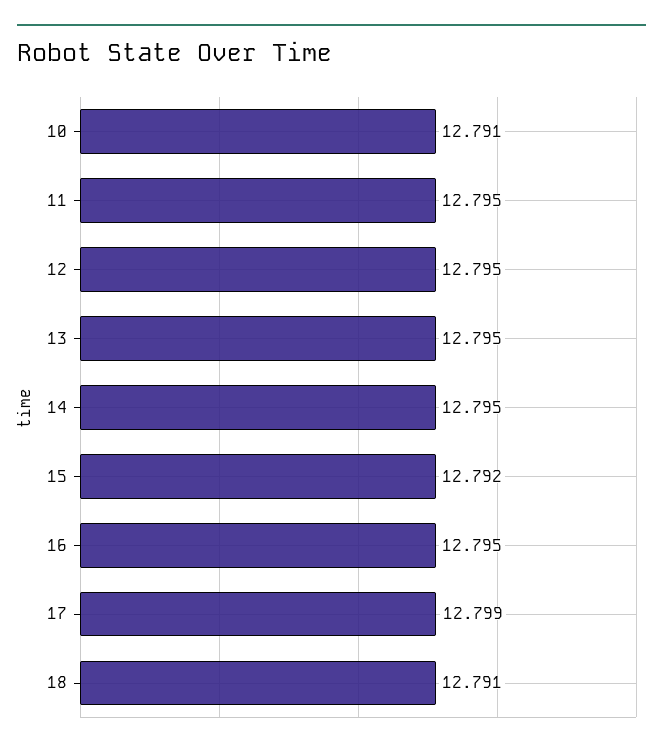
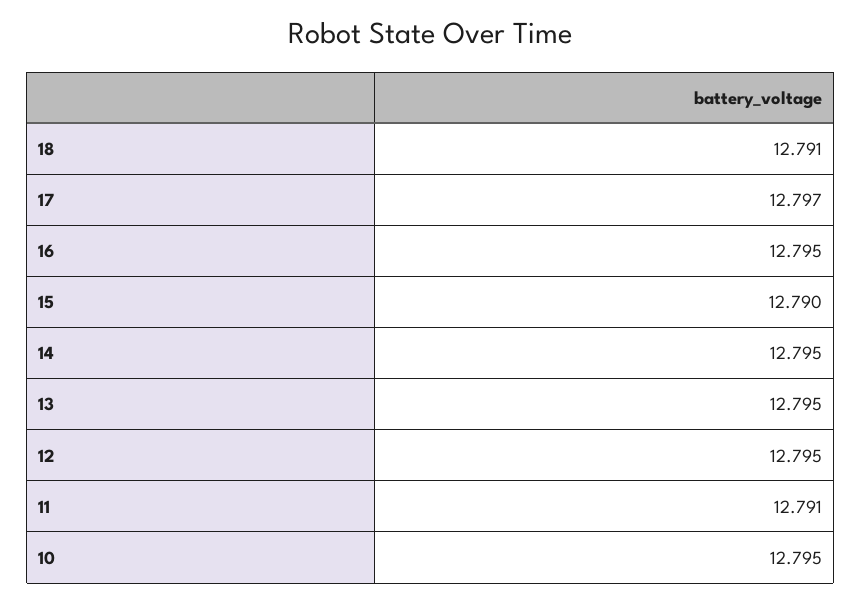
  {
-   "10": 12.791,
+   "10": 12.795,
-   "11": 12.795,
+   "11": 12.791,
    "12": 12.795,
    "13": 12.795,
    "14": 12.795,
-   "15": 12.792,
+   "15": 12.79,
    "16": 12.795,
-   "17": 12.799,
+   "17": 12.797,
    "18": 12.791
  }

